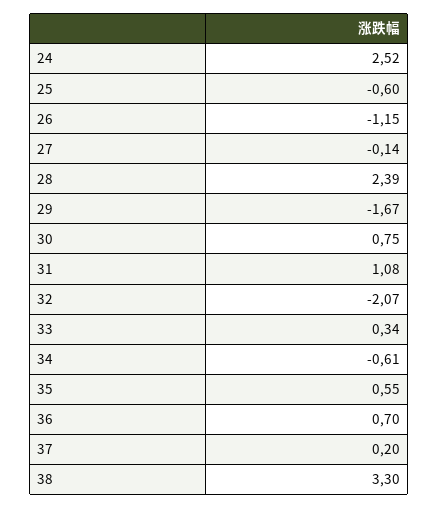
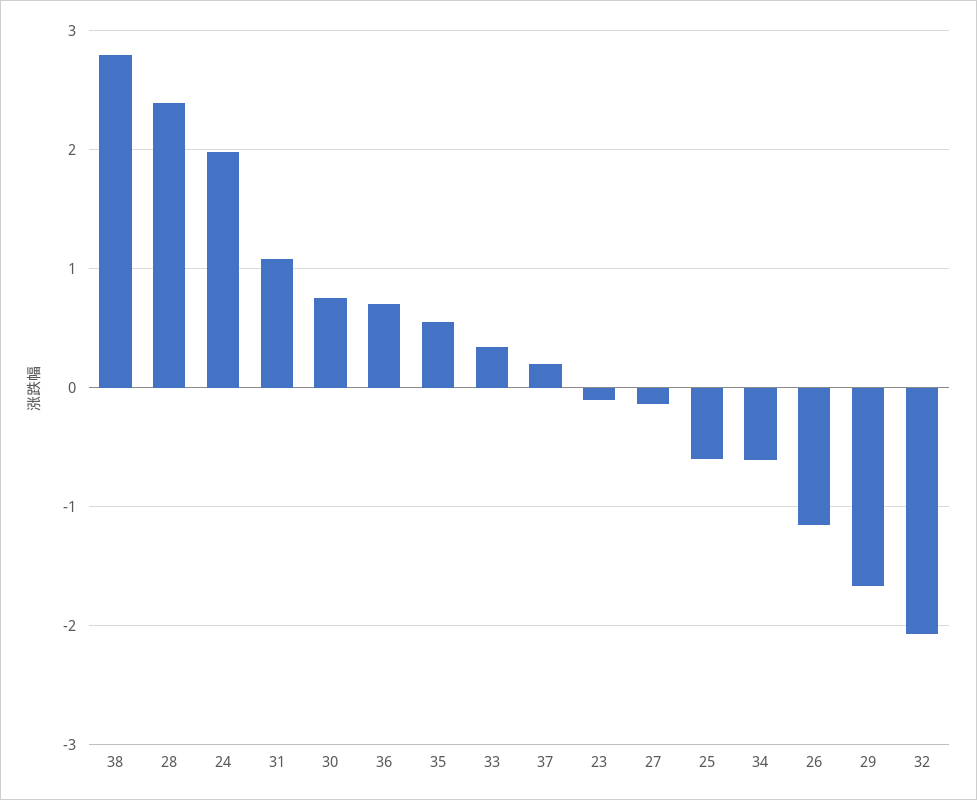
  {
-   "24": 2.52,
+   "24": 2,
    "25": -0.6,
    "26": -1.15,
    "27": -0.14,
    "28": 2.39,
    "29": -1.67,
    "30": 0.75,
    "31": 1.08,
    "32": -2.07,
    "33": 0.34,
    "34": -0.61,
    "35": 0.55,
    "36": 0.7,
    "37": 0.2,
-   "38": 3.3
+   "38": 2.8,
+   "23": -0.1
  }

